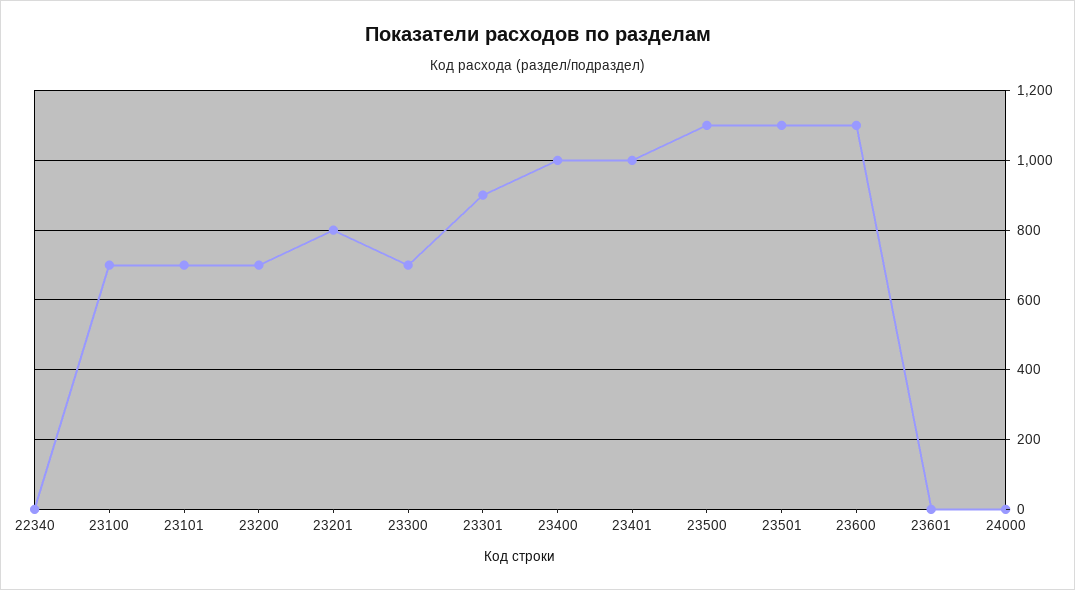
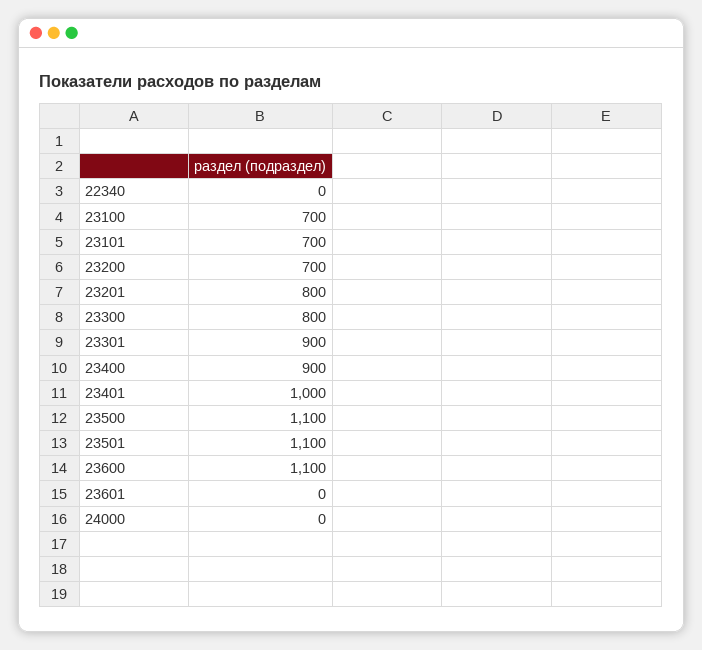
  {
    "22340": 0,
    "23100": 700,
    "23101": 700,
    "23200": 700,
    "23201": 800,
-   "23300": 700,
+   "23300": 800,
    "23301": 900,
-   "23400": 1000,
+   "23400": 900,
    "23401": 1000,
    "23500": 1100,
    "23501": 1100,
    "23600": 1100,
    "23601": 0,
    "24000": 0
  }

